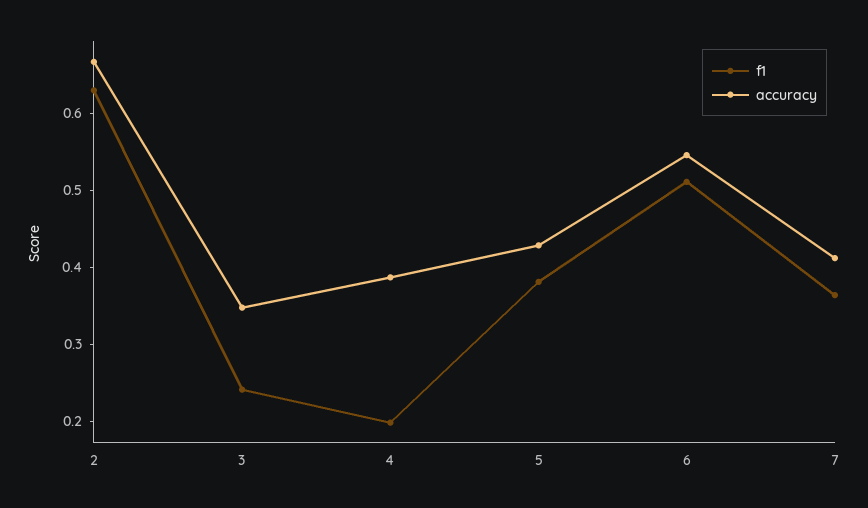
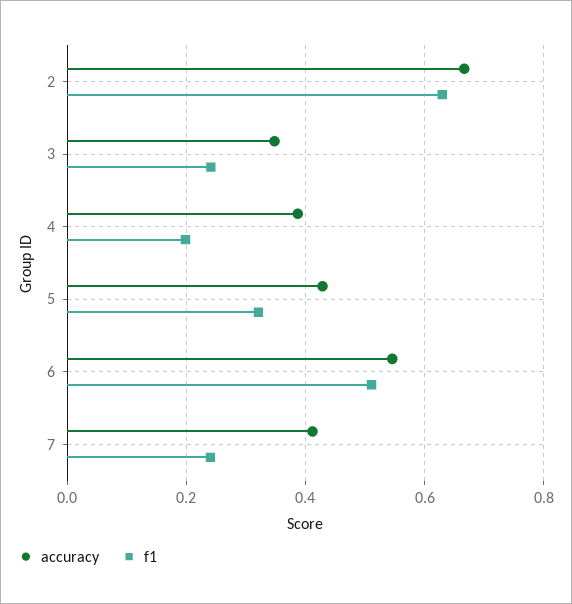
  {
    "f1": {
      "2": 0.62,
      "3": 0.24,
      "4": 0.2,
-     "5": 0.38,
+     "5": 0.32,
      "6": 0.52,
-     "7": 0.36
+     "7": 0.24
    },
    "accuracy": {
      "2": 0.66,
      "3": 0.34,
      "4": 0.38,
      "5": 0.42,
      "6": 0.54,
      "7": 0.42
    }
  }

